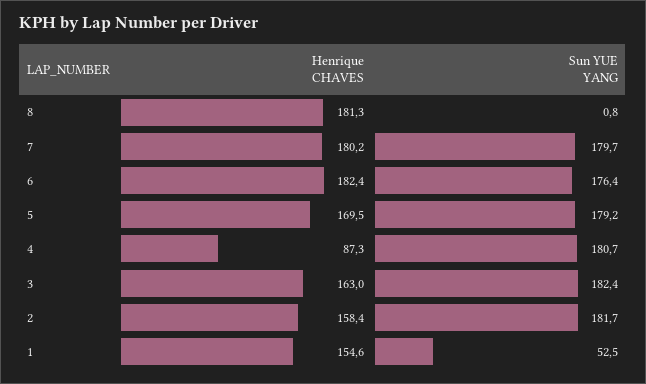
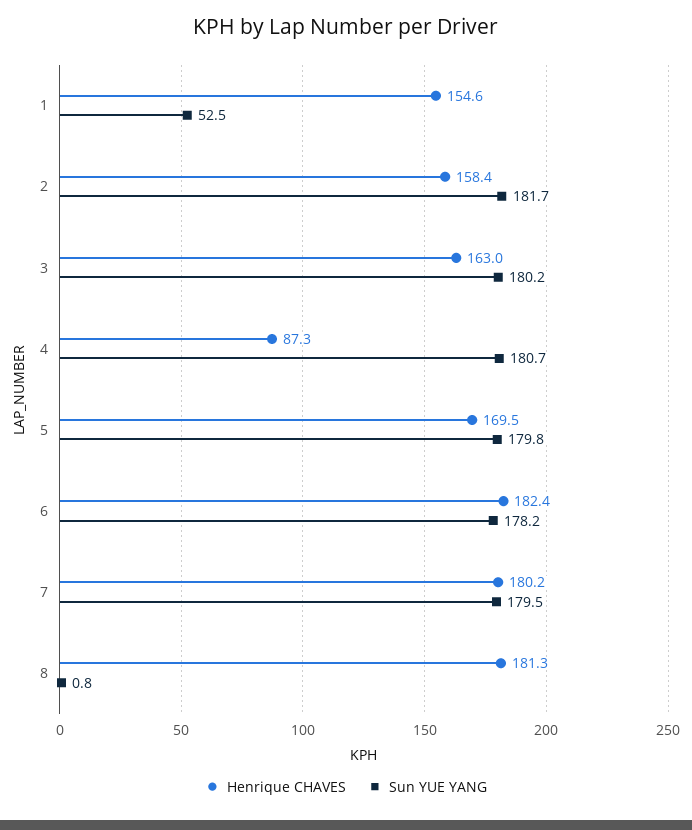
  {
    "Henrique CHAVES": {
      "8": 181.3,
      "7": 180.2,
      "6": 182.4,
      "5": 169.5,
      "4": 87.3,
      "3": 163,
      "2": 158.4,
      "1": 154.6
    },
    "Sun YUE YANG": {
      "8": 0.8,
-     "7": 179.7,
+     "7": 179.5,
-     "6": 176.4,
+     "6": 178.2,
-     "5": 179.2,
+     "5": 179.8,
      "4": 180.7,
-     "3": 182.4,
+     "3": 180.2,
      "2": 181.7,
      "1": 52.5
    }
  }

